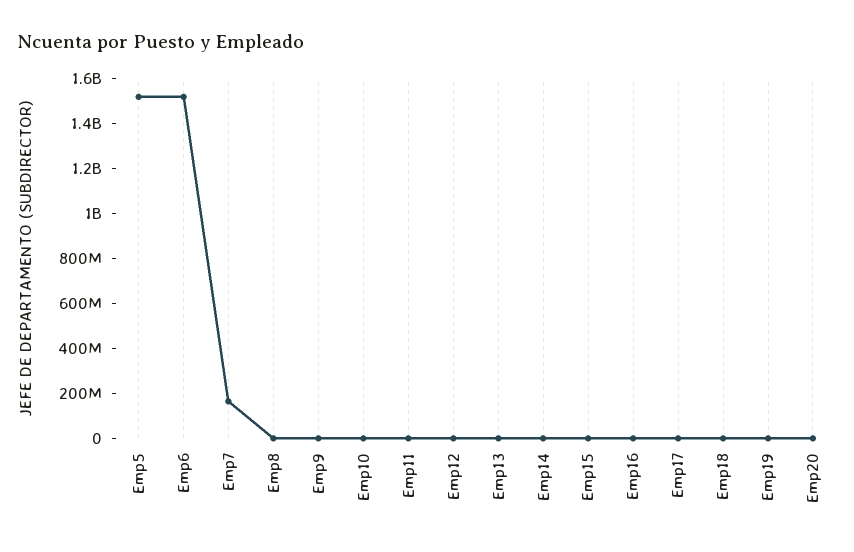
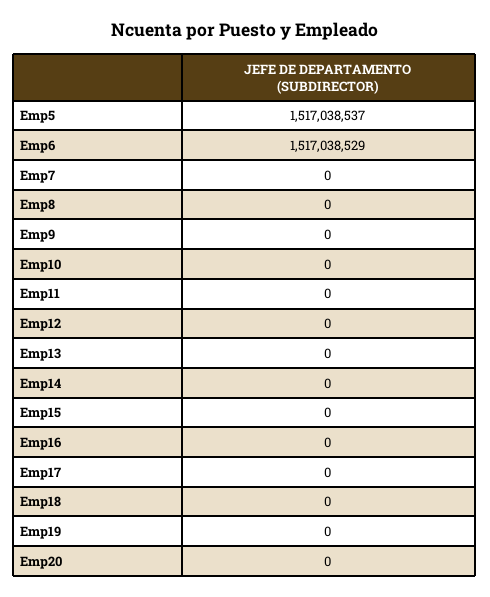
  {
    "Emp5": 1517038537,
    "Emp6": 1517038529,
-   "Emp7": 150000000,
+   "Emp7": 0,
    "Emp8": 0,
    "Emp9": 0,
    "Emp10": 0,
    "Emp11": 0,
    "Emp12": 0,
    "Emp13": 0,
    "Emp14": 0,
    "Emp15": 0,
    "Emp16": 0,
    "Emp17": 0,
    "Emp18": 0,
    "Emp19": 0,
    "Emp20": 0
  }

